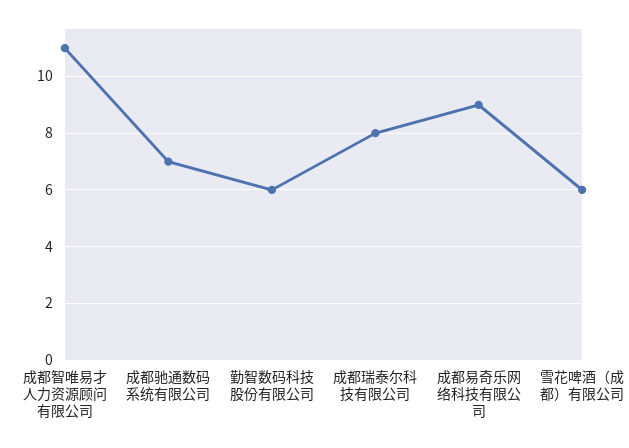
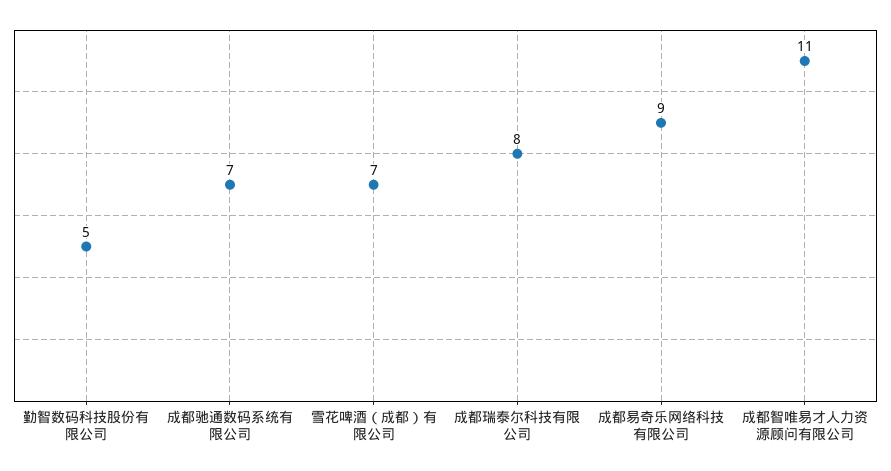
  {
    "成都智唯易才人力资源顾问有限公司": 11,
    "成都驰通数码系统有限公司": 7,
-   "勤智数码科技股份有限公司": 6,
+   "勤智数码科技股份有限公司": 5,
    "成都瑞泰尔科技有限公司": 8,
    "成都易奇乐网络科技有限公司": 9,
-   "雪花啤酒（成都）有限公司": 6
+   "雪花啤酒（成都）有限公司": 7
  }

